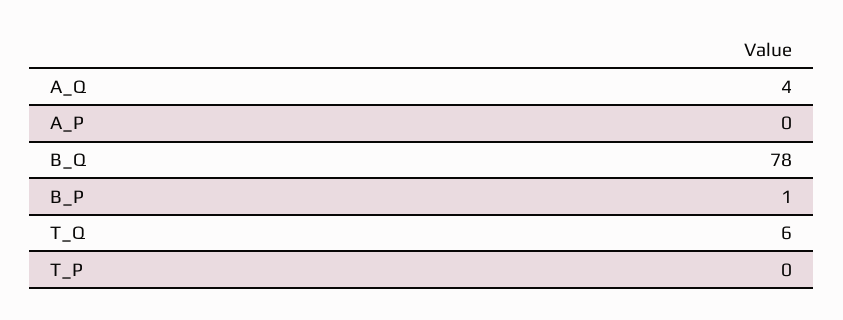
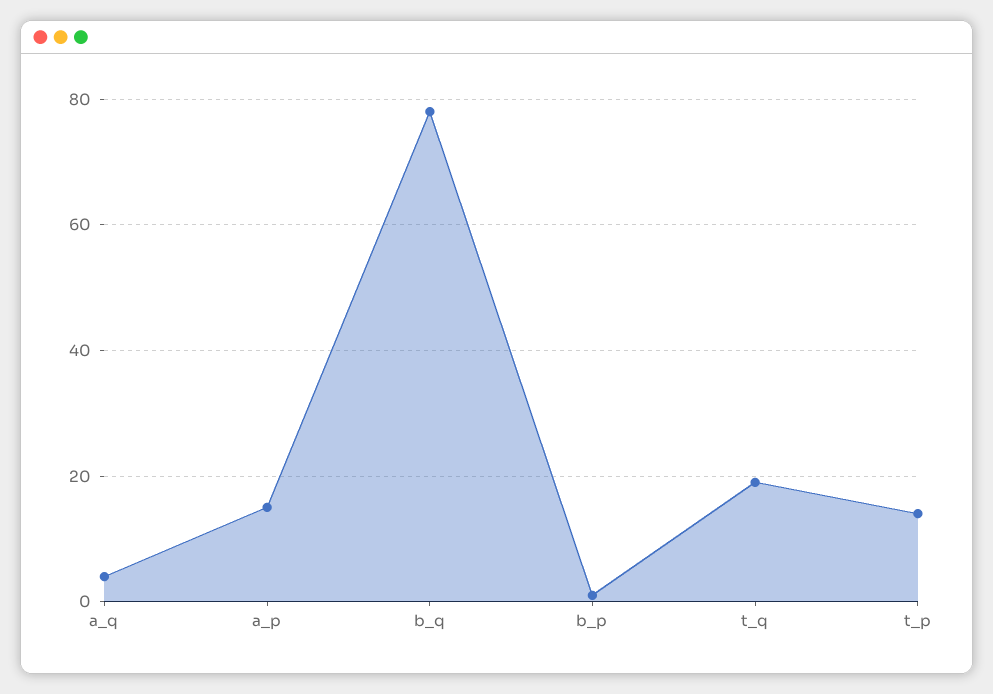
  {
    "A_Q": 4,
-   "A_P": 0,
+   "A_P": 15,
    "B_Q": 78,
    "B_P": 1,
-   "T_Q": 6,
+   "T_Q": 20,
-   "T_P": 0
+   "T_P": 15
  }

